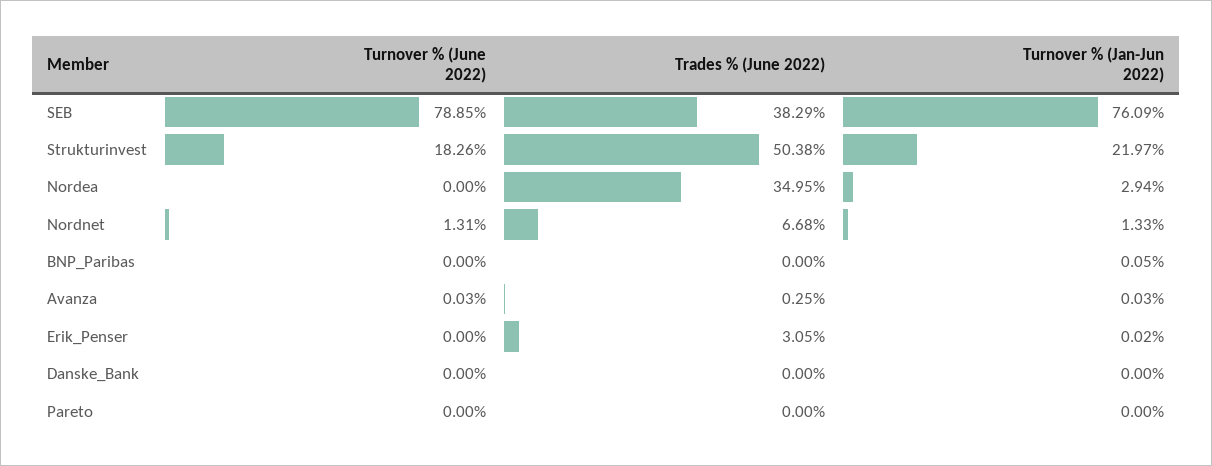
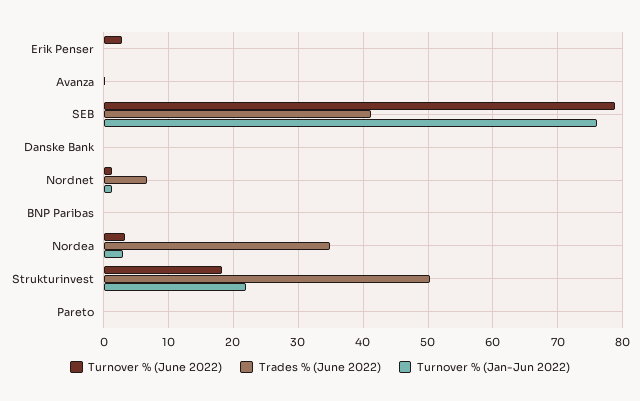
  {
    "Turnover % (June 2022)": {
      "SEB": 78.85,
      "Strukturinvest": 18.26,
-     "Nordea": 0,
+     "Nordea": 3,
      "Nordnet": 1.31,
      "BNP_Paribas": 0,
      "Avanza": 0.03,
-     "Erik_Penser": 0,
+     "Erik_Penser": 3,
      "Danske_Bank": 0,
      "Pareto": 0
    },
    "Trades % (June 2022)": {
-     "SEB": 38.29,
+     "SEB": 41,
      "Strukturinvest": 50.38,
      "Nordea": 34.95,
      "Nordnet": 6.68,
      "BNP_Paribas": 0,
      "Avanza": 0.25,
-     "Erik_Penser": 3.05,
+     "Erik_Penser": 0,
      "Danske_Bank": 0,
      "Pareto": 0
    },
    "Turnover % (Jan-Jun 2022)": {
      "SEB": 76.09,
      "Strukturinvest": 21.97,
      "Nordea": 2.94,
      "Nordnet": 1.33,
      "BNP_Paribas": 0.05,
      "Avanza": 0.03,
      "Erik_Penser": 0.02,
      "Danske_Bank": 0,
      "Pareto": 0
    }
  }

